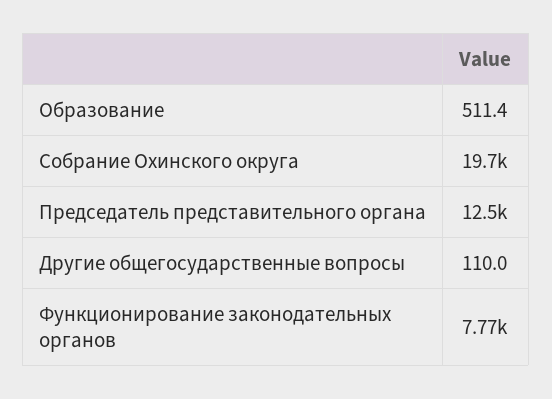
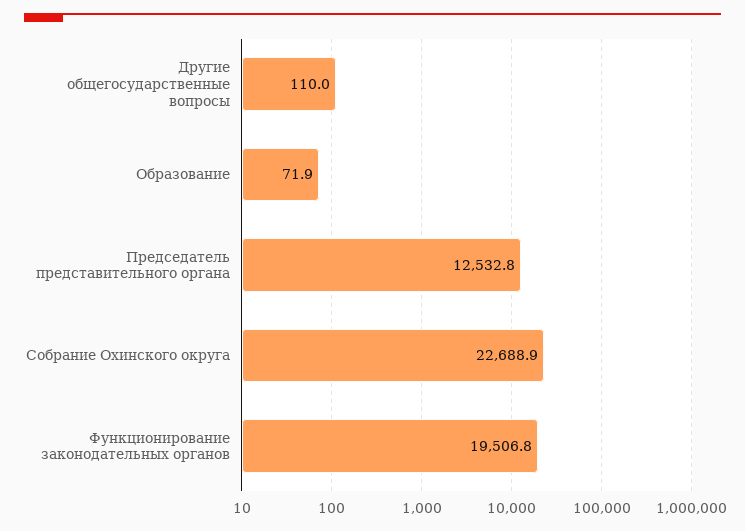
  {
-   "Образование": 511.4,
+   "Образование": 71.9,
-   "Собрание Охинского округа": 19700,
+   "Собрание Охинского округа": 22688.9,
    "Председатель представительного органа": 12532.8,
    "Другие общегосударственные вопросы": 110,
-   "Функционирование законодательных органов": 7770
+   "Функционирование законодательных органов": 19506.8
  }

